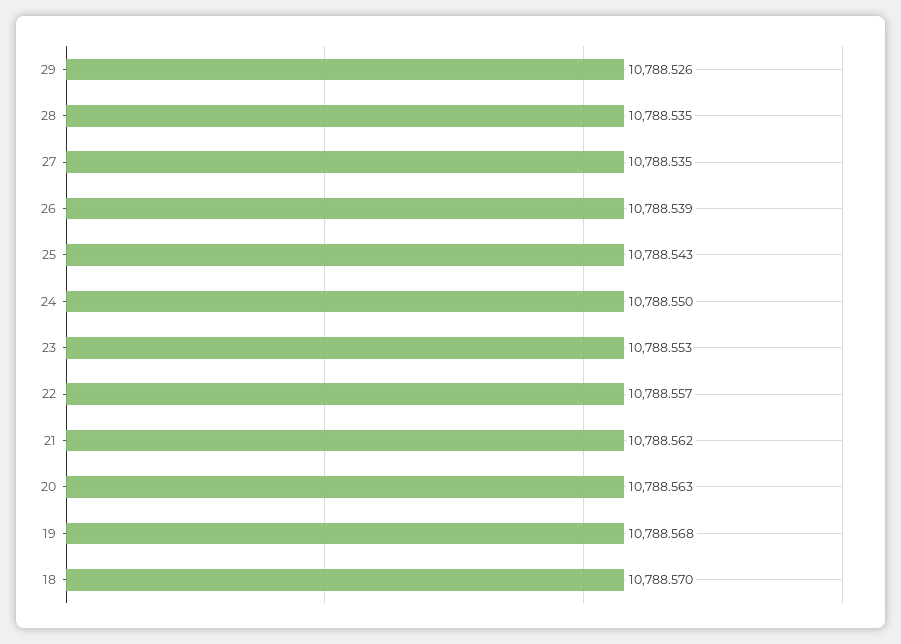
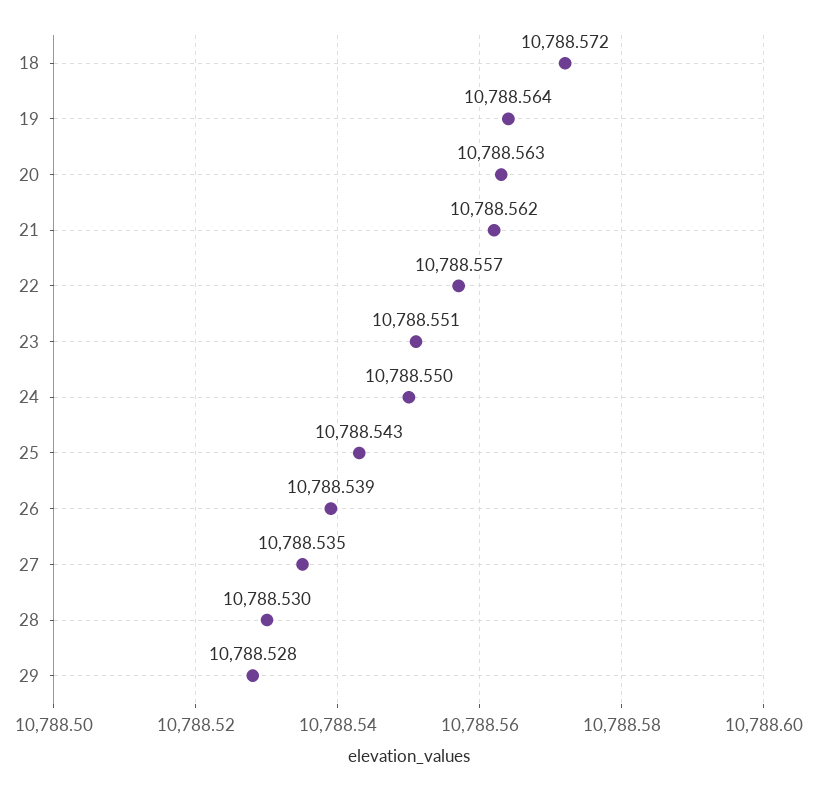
  {
-   "29": 10788.526,
+   "29": 10788.528,
-   "28": 10788.535,
+   "28": 10788.53,
    "27": 10788.535,
    "26": 10788.539,
    "25": 10788.543,
    "24": 10788.55,
-   "23": 10788.553,
+   "23": 10788.551,
    "22": 10788.557,
    "21": 10788.562,
    "20": 10788.563,
-   "19": 10788.568,
+   "19": 10788.564,
-   "18": 10788.57
+   "18": 10788.572
  }

